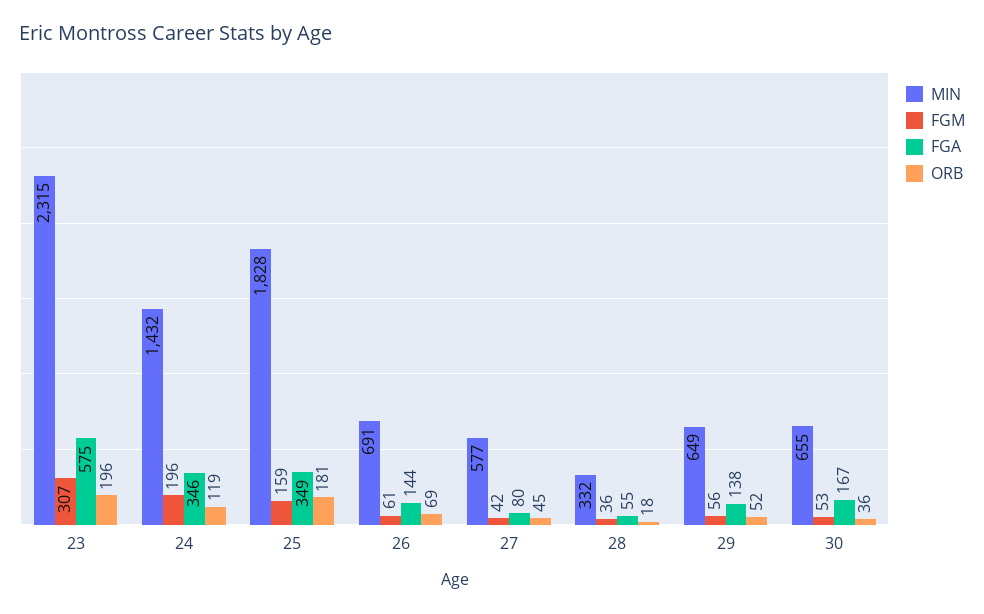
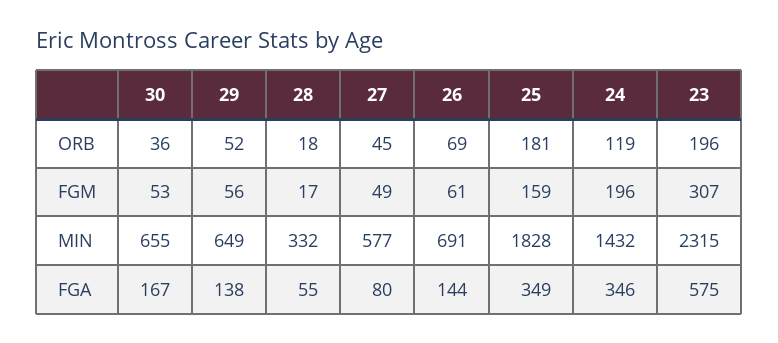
  {
    "MIN": {
      "23": 2315,
      "24": 1432,
      "25": 1828,
      "26": 691,
      "27": 577,
      "28": 332,
      "29": 649,
      "30": 655
    },
    "FGM": {
      "23": 307,
      "24": 196,
      "25": 159,
      "26": 61,
-     "27": 42,
+     "27": 49,
-     "28": 36,
+     "28": 17,
      "29": 56,
      "30": 53
    },
    "FGA": {
      "23": 575,
      "24": 346,
      "25": 349,
      "26": 144,
      "27": 80,
      "28": 55,
      "29": 138,
      "30": 167
    },
    "ORB": {
      "23": 196,
      "24": 119,
      "25": 181,
      "26": 69,
      "27": 45,
      "28": 18,
      "29": 52,
      "30": 36
    }
  }

